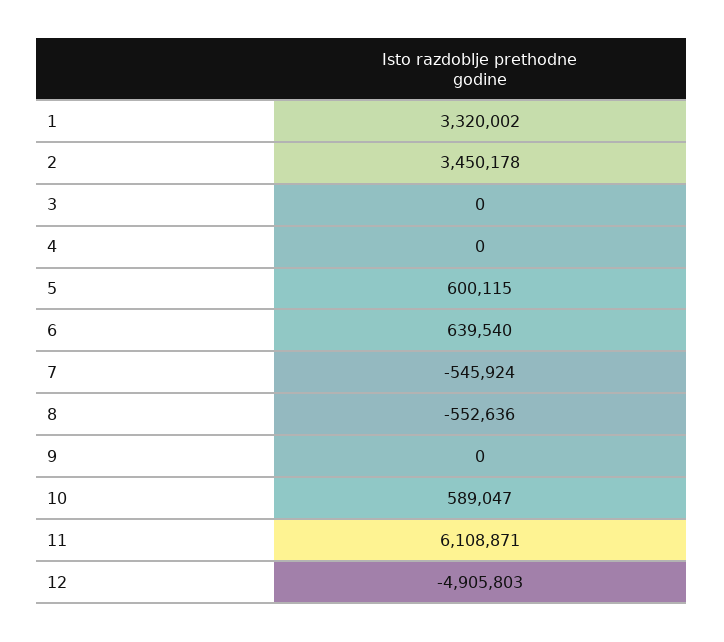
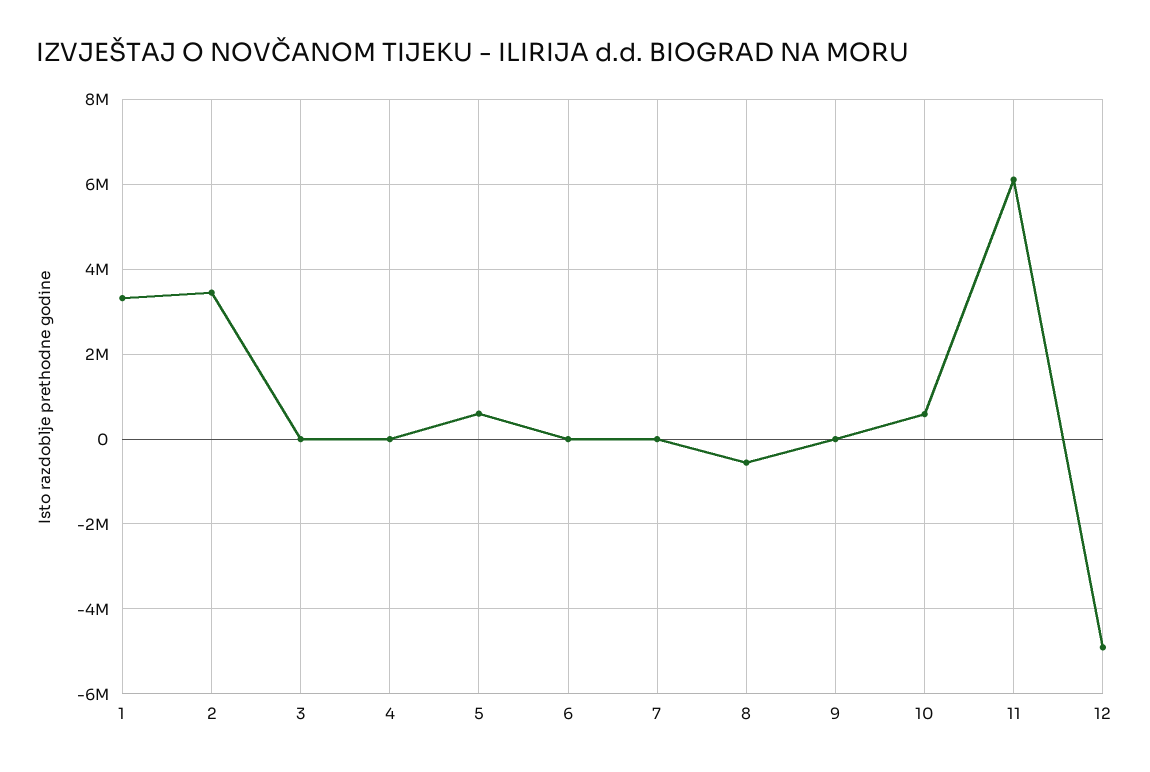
  {
    "1": 3320002,
    "2": 3450178,
    "3": 0,
    "4": 0,
    "5": 600115,
-   "6": 639540,
+   "6": 0,
-   "7": -545924,
+   "7": 0,
    "8": -552636,
    "9": 0,
    "10": 589047,
    "11": 6108871,
    "12": -4905803
  }

